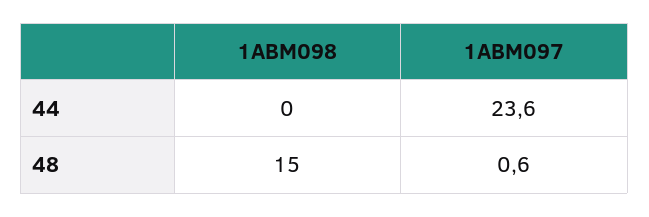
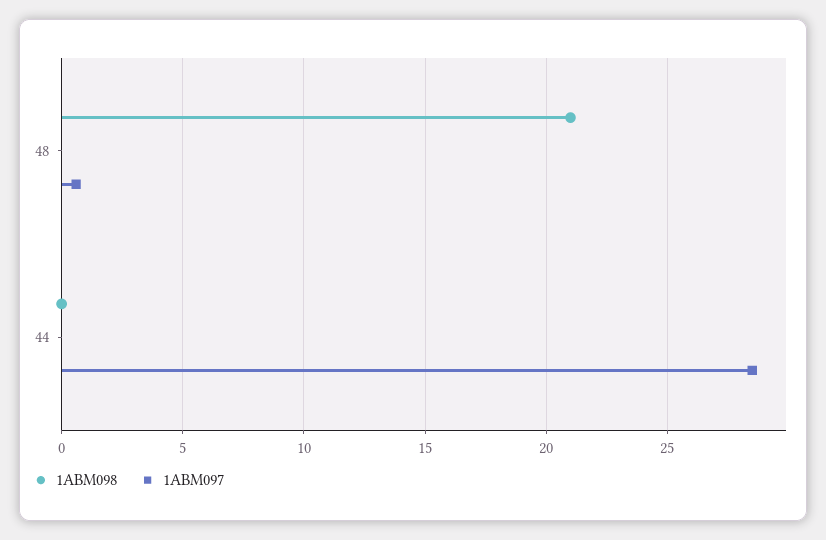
  {
    "1ABM098": {
      "44": 0,
-     "48": 15
+     "48": 21
    },
    "1ABM097": {
-     "44": 23.6,
+     "44": 28.5,
      "48": 0.6
    }
  }

